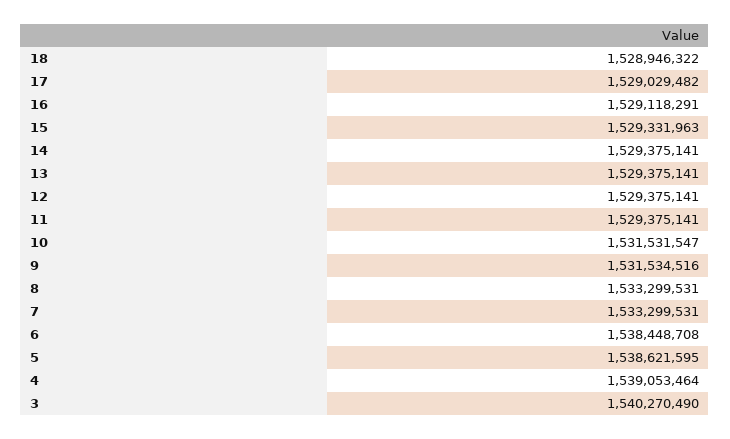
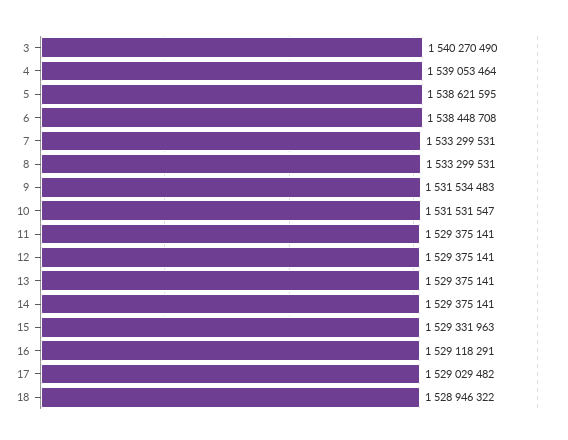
  {
    "18": 1528946322,
    "17": 1529029482,
    "16": 1529118291,
    "15": 1529331963,
    "14": 1529375141,
    "13": 1529375141,
    "12": 1529375141,
    "11": 1529375141,
    "10": 1531531547,
-   "9": 1531534516,
+   "9": 1531534483,
    "8": 1533299531,
    "7": 1533299531,
    "6": 1538448708,
    "5": 1538621595,
    "4": 1539053464,
    "3": 1540270490
  }

